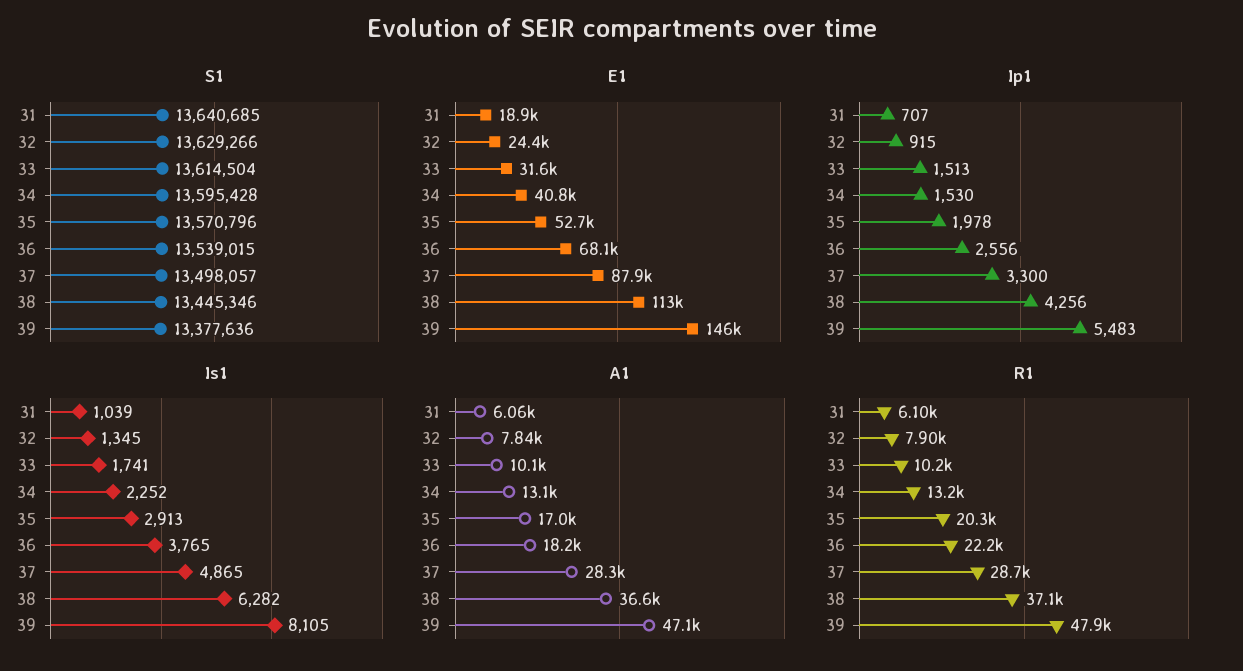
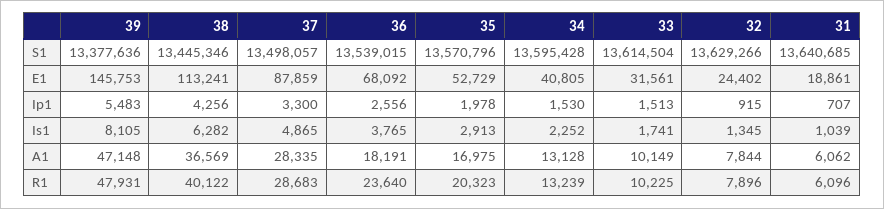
  {
    "S1": {
      "31": 13640685,
      "32": 13629266,
      "33": 13614504,
      "34": 13595428,
      "35": 13570796,
      "36": 13539015,
      "37": 13498057,
      "38": 13445346,
      "39": 13377636
    },
    "E1": {
      "31": 18861,
      "32": 24402,
      "33": 31561,
      "34": 40805,
      "35": 52729,
      "36": 68092,
      "37": 87859,
      "38": 113241,
      "39": 145753
    },
    "Ip1": {
      "31": 707,
      "32": 915,
      "33": 1513,
      "34": 1530,
      "35": 1978,
      "36": 2556,
      "37": 3300,
      "38": 4256,
      "39": 5483
    },
    "Is1": {
      "31": 1039,
      "32": 1345,
      "33": 1741,
      "34": 2252,
      "35": 2913,
      "36": 3765,
      "37": 4865,
      "38": 6282,
      "39": 8105
    },
    "A1": {
      "31": 6062,
      "32": 7844,
      "33": 10149,
      "34": 13128,
      "35": 16975,
      "36": 18191,
      "37": 28335,
      "38": 36569,
      "39": 47148
    },
    "R1": {
      "31": 6096,
      "32": 7896,
      "33": 10225,
      "34": 13239,
      "35": 20323,
-     "36": 22200,
+     "36": 23640,
      "37": 28683,
-     "38": 37100,
+     "38": 40122,
      "39": 47931
    }
  }

